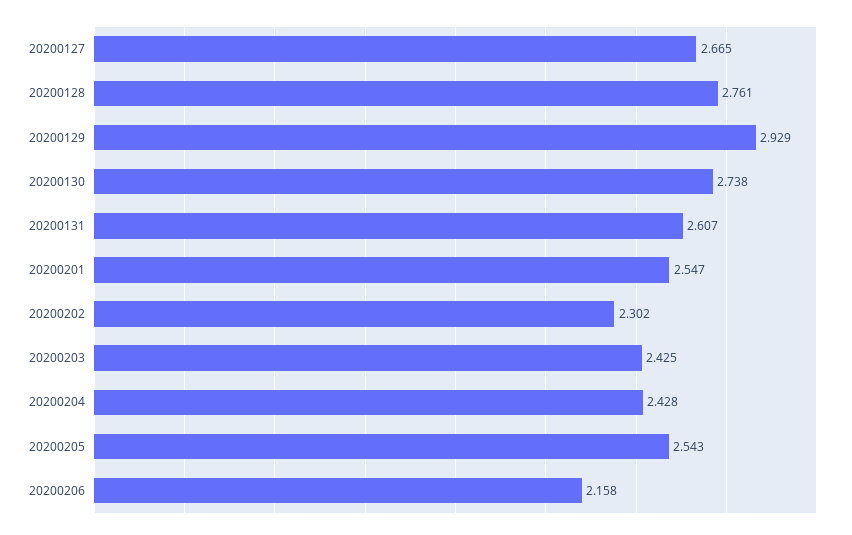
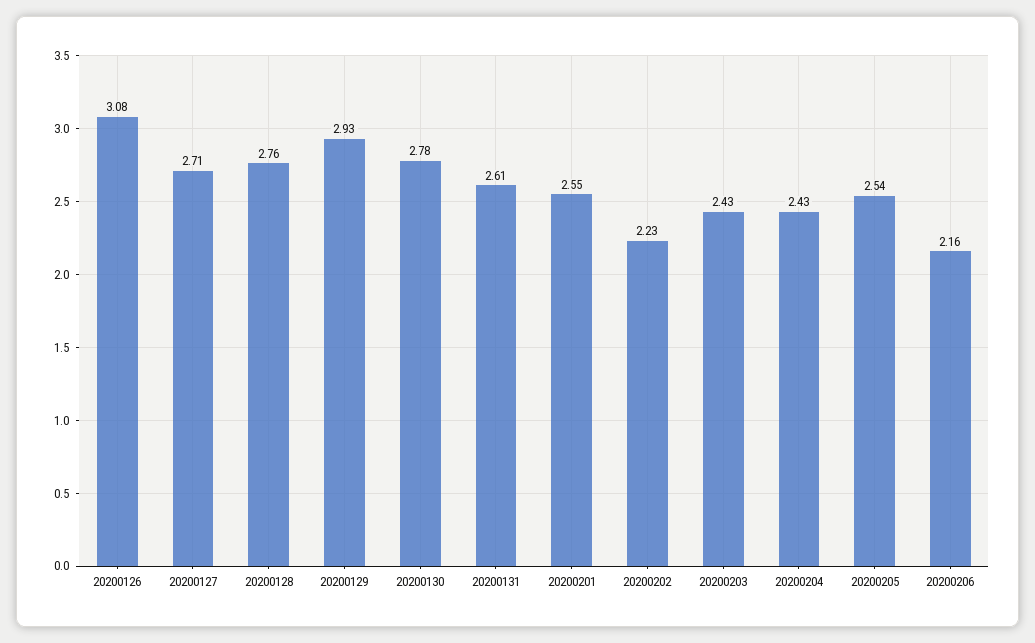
  {
-   "20200127": 2.665,
+   "20200127": 2.71,
    "20200128": 2.761,
    "20200129": 2.929,
-   "20200130": 2.738,
+   "20200130": 2.78,
    "20200131": 2.607,
    "20200201": 2.547,
-   "20200202": 2.302,
+   "20200202": 2.23,
    "20200203": 2.425,
    "20200204": 2.428,
    "20200205": 2.543,
-   "20200206": 2.158
+   "20200206": 2.158,
+   "20200126": 3.08
  }

